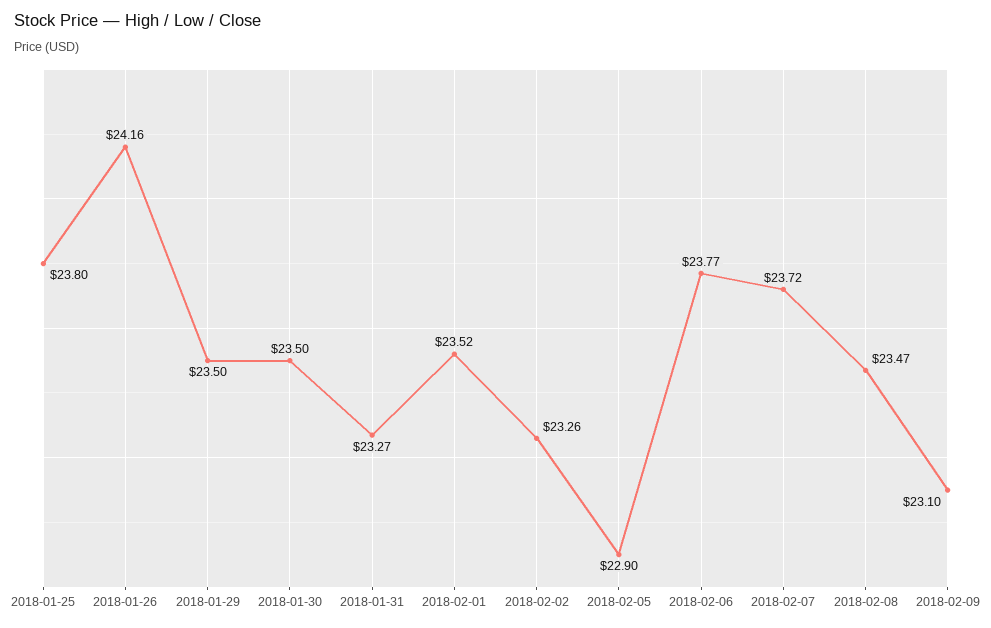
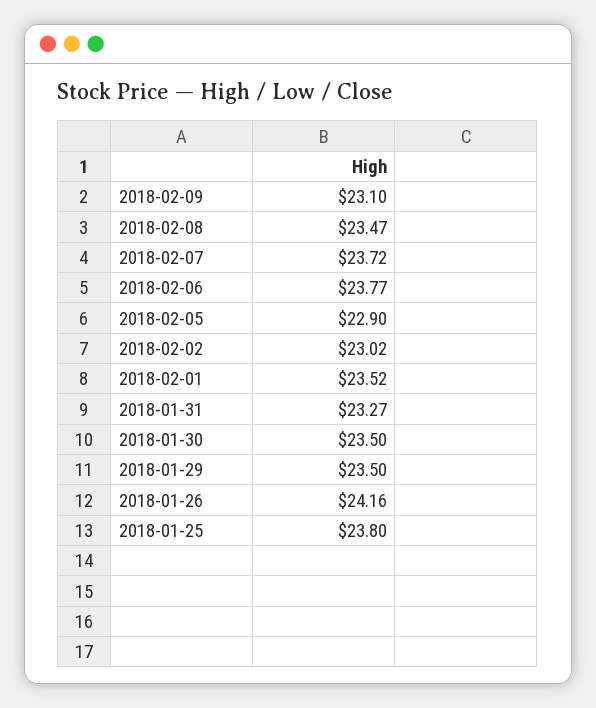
  {
    "2018-01-25": 23.8,
    "2018-01-26": 24.16,
    "2018-01-29": 23.5,
    "2018-01-30": 23.5,
    "2018-01-31": 23.27,
    "2018-02-01": 23.52,
-   "2018-02-02": 23.26,
+   "2018-02-02": 23.02,
    "2018-02-05": 22.9,
    "2018-02-06": 23.77,
    "2018-02-07": 23.72,
    "2018-02-08": 23.47,
    "2018-02-09": 23.1
  }

